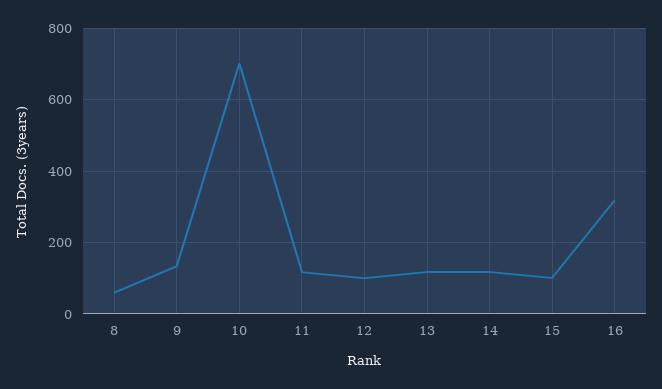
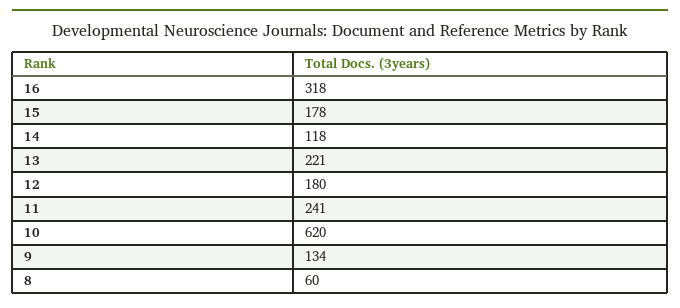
  {
    "8": 60,
    "9": 134,
-   "10": 700,
+   "10": 620,
-   "11": 120,
+   "11": 241,
-   "12": 100,
+   "12": 180,
-   "13": 120,
+   "13": 221,
    "14": 118,
-   "15": 100,
+   "15": 178,
    "16": 318
  }

